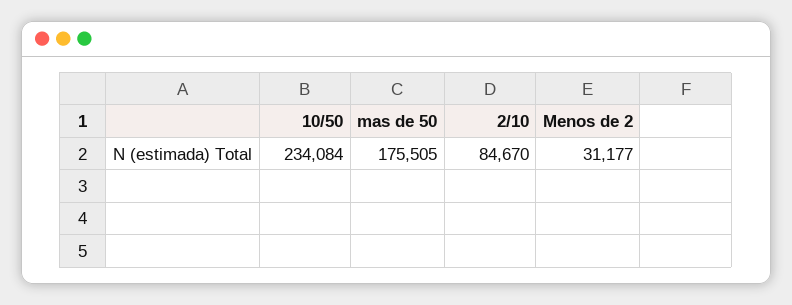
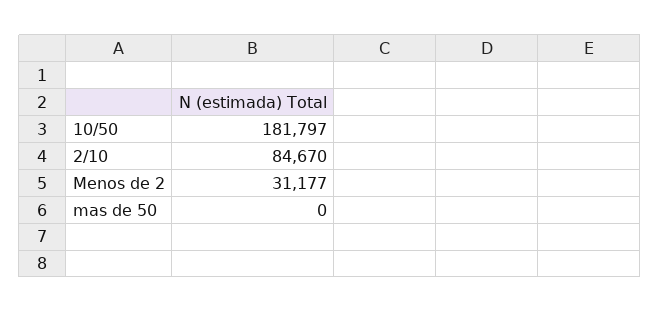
  {
-   "10/50": 234084,
+   "10/50": 181797,
-   "mas de 50": 175505,
+   "mas de 50": 0,
    "2/10": 84670,
    "Menos de 2": 31177
  }

